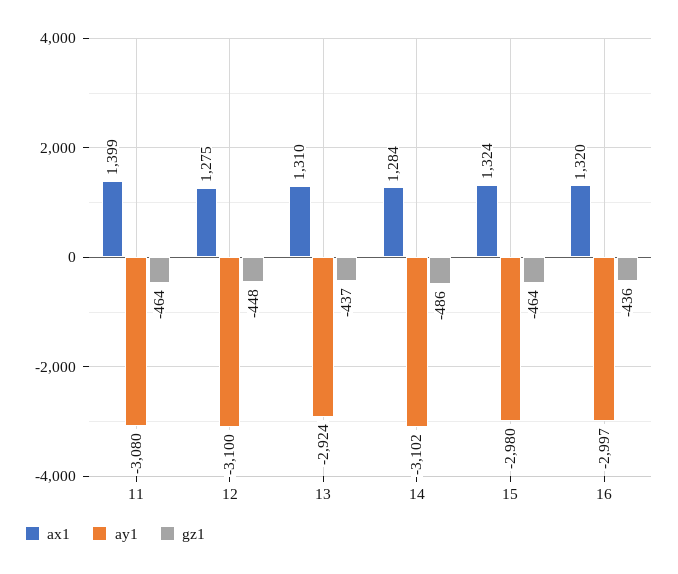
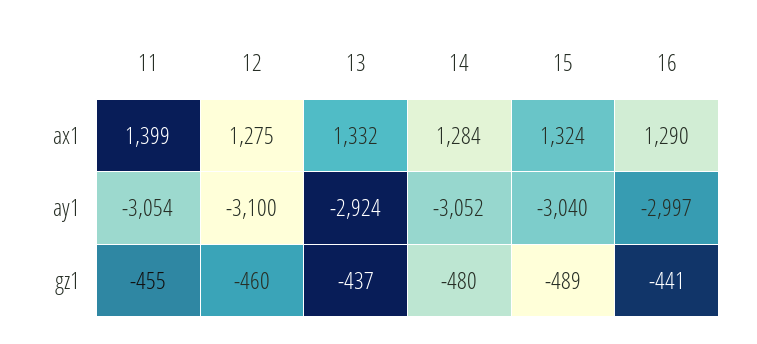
  {
    "ax1": {
      "11": 1399,
      "12": 1275,
-     "13": 1310,
+     "13": 1332,
      "14": 1284,
      "15": 1324,
-     "16": 1320
+     "16": 1290
    },
    "ay1": {
-     "11": -3080,
+     "11": -3054,
      "12": -3100,
      "13": -2924,
-     "14": -3102,
+     "14": -3052,
-     "15": -2980,
+     "15": -3040,
      "16": -2997
    },
    "gz1": {
-     "11": -464,
+     "11": -455,
-     "12": -448,
+     "12": -460,
      "13": -437,
-     "14": -486,
+     "14": -480,
-     "15": -464,
+     "15": -489,
-     "16": -436
+     "16": -441
    }
  }

